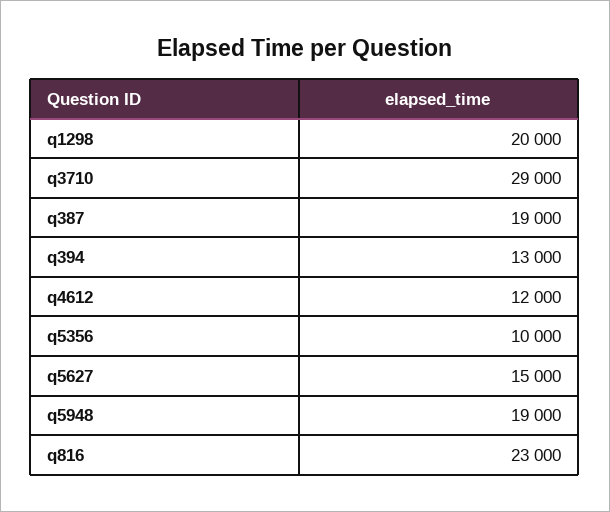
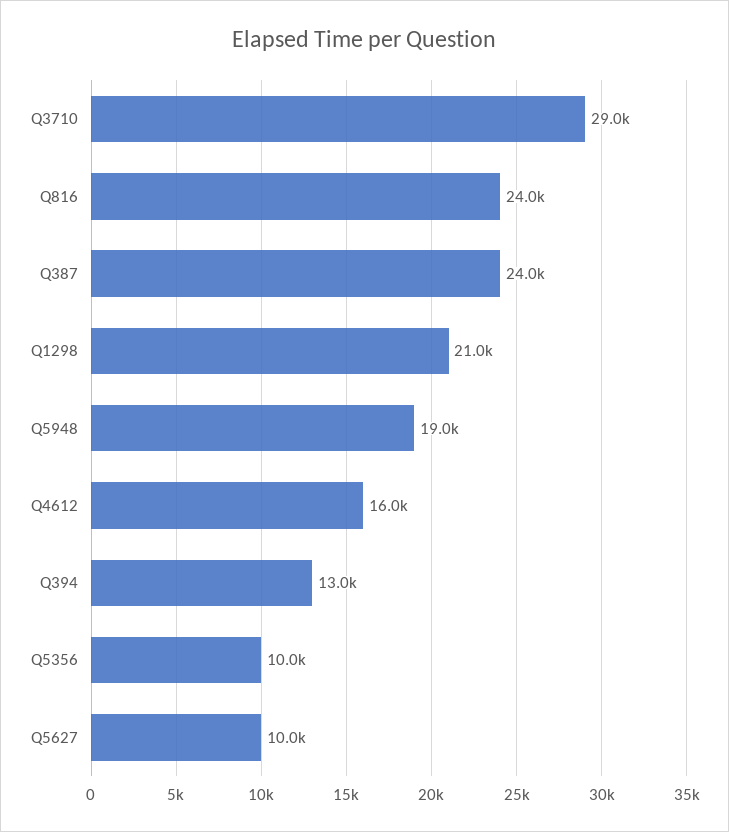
  {
-   "q1298": 20000,
+   "q1298": 21000,
    "q3710": 29000,
-   "q387": 19000,
+   "q387": 24000,
    "q394": 13000,
-   "q4612": 12000,
+   "q4612": 16000,
    "q5356": 10000,
-   "q5627": 15000,
+   "q5627": 10000,
    "q5948": 19000,
-   "q816": 23000
+   "q816": 24000
  }

